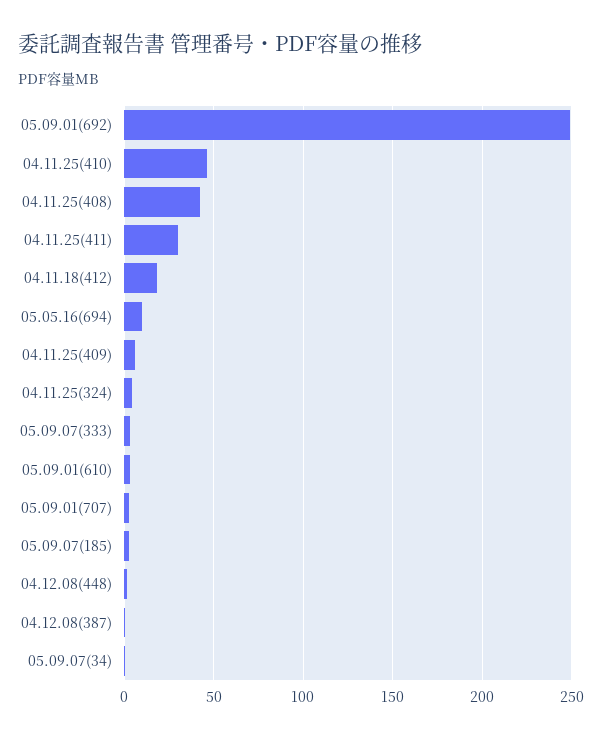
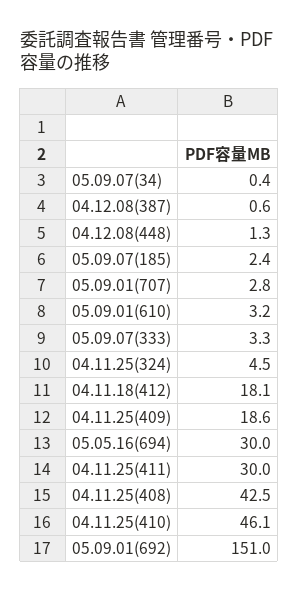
  {
-   "05.09.01(692)": 250,
+   "05.09.01(692)": 151,
    "04.11.25(410)": 46.1,
    "04.11.25(408)": 42.5,
    "04.11.25(411)": 30,
    "04.11.18(412)": 18.1,
-   "05.05.16(694)": 10,
+   "05.05.16(694)": 30,
-   "04.11.25(409)": 5,
+   "04.11.25(409)": 18.6,
    "04.11.25(324)": 4.5,
    "05.09.07(333)": 3.3,
    "05.09.01(610)": 3.2,
    "05.09.01(707)": 2.8,
    "05.09.07(185)": 2.4,
    "04.12.08(448)": 1.3,
    "04.12.08(387)": 0.6,
    "05.09.07(34)": 0.4
  }

